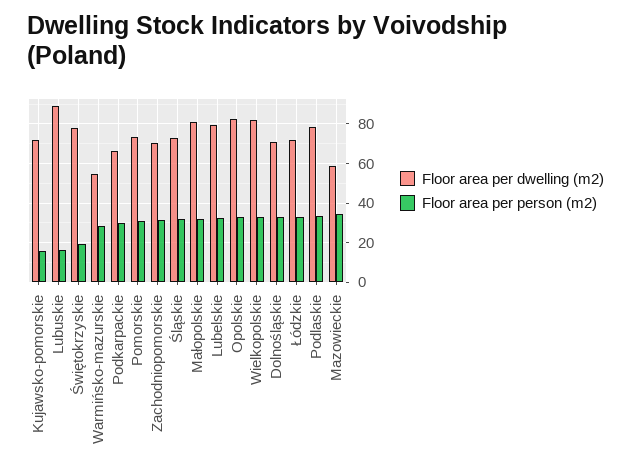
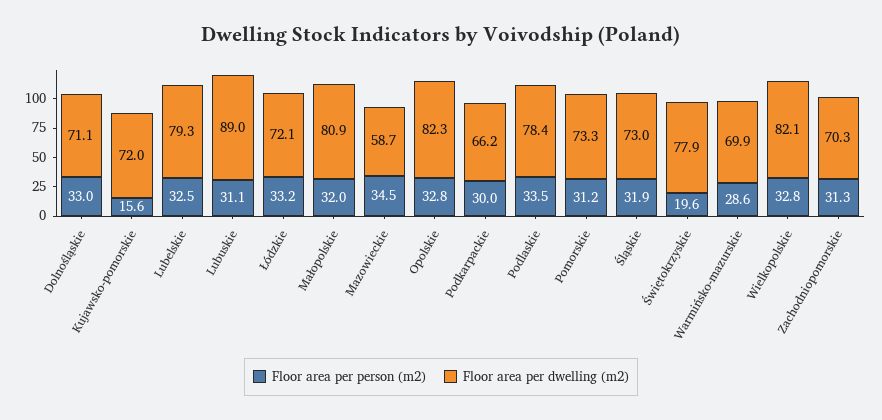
  {
    "Floor area per dwelling (m2)": {
      "Kujawsko-pomorskie": 72,
      "Lubuskie": 89,
      "Świętokrzyskie": 77.9,
-     "Warmińsko-mazurskie": 55,
+     "Warmińsko-mazurskie": 69.9,
      "Podkarpackie": 66.2,
      "Pomorskie": 73.3,
      "Zachodniopomorskie": 70.3,
      "Śląskie": 73,
      "Małopolskie": 80.9,
      "Lubelskie": 79.3,
      "Opolskie": 82.3,
      "Wielkopolskie": 82.1,
      "Dolnośląskie": 71.1,
      "Łódzkie": 72.1,
      "Podlaskie": 78.4,
      "Mazowieckie": 58.7
    },
    "Floor area per person (m2)": {
      "Kujawsko-pomorskie": 15.6,
-     "Lubuskie": 15,
+     "Lubuskie": 31.1,
      "Świętokrzyskie": 19.6,
      "Warmińsko-mazurskie": 28.6,
      "Podkarpackie": 30,
      "Pomorskie": 31.2,
      "Zachodniopomorskie": 31.3,
      "Śląskie": 31.9,
      "Małopolskie": 32,
      "Lubelskie": 32.5,
      "Opolskie": 32.8,
      "Wielkopolskie": 32.8,
      "Dolnośląskie": 33,
      "Łódzkie": 33.2,
      "Podlaskie": 33.5,
      "Mazowieckie": 34.5
    }
  }

